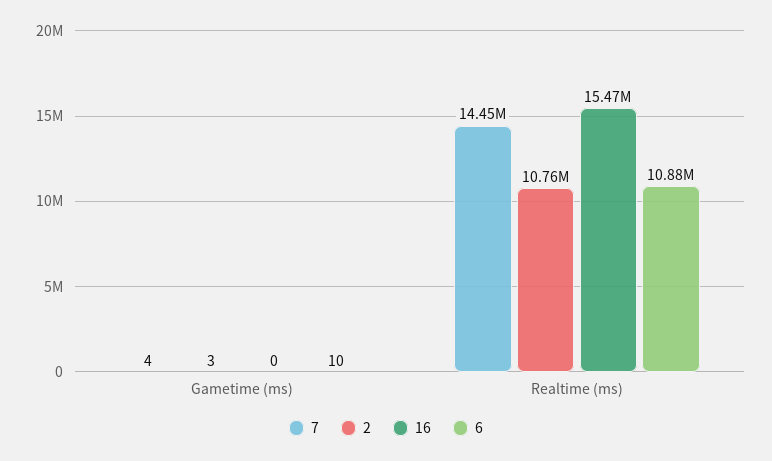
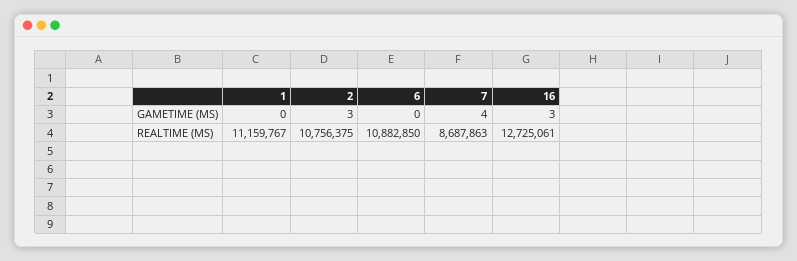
  {
    "7": {
      "Gametime (ms)": 4,
-     "Realtime (ms)": 14450000
+     "Realtime (ms)": 8687863
    },
    "2": {
      "Gametime (ms)": 3,
      "Realtime (ms)": 10756375
    },
    "16": {
-     "Gametime (ms)": 0,
+     "Gametime (ms)": 3,
-     "Realtime (ms)": 15470000
+     "Realtime (ms)": 12725061
    },
    "6": {
-     "Gametime (ms)": 10,
+     "Gametime (ms)": 0,
      "Realtime (ms)": 10882850
-   }
+   },
+   "1": {
+     "Gametime (ms)": 0,
+     "Realtime (ms)": 11159767
+   }
  }

